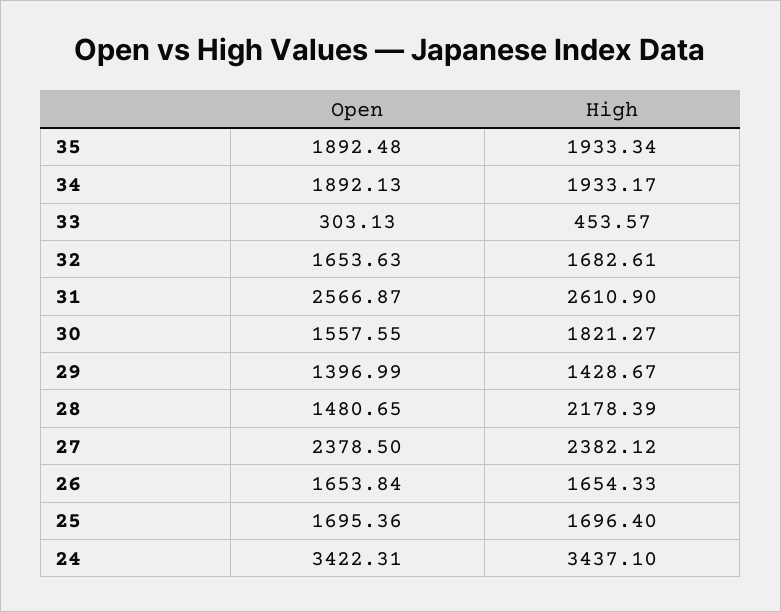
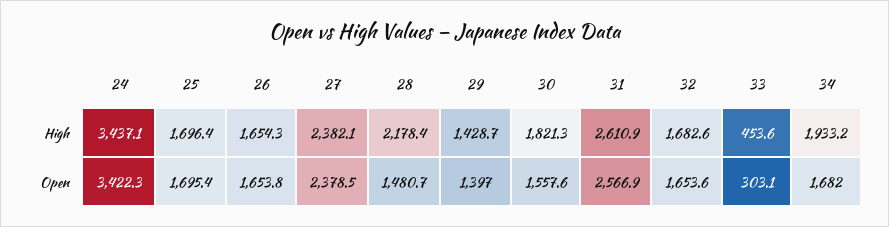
  {
    "Open": {
-     "35": 1892.48,
-     "34": 1892.13,
+     "34": 1682,
      "33": 303.13,
      "32": 1653.63,
      "31": 2566.87,
      "30": 1557.55,
      "29": 1396.99,
      "28": 1480.65,
      "27": 2378.5,
      "26": 1653.84,
      "25": 1695.36,
      "24": 3422.31
    },
    "High": {
-     "35": 1933.34,
      "34": 1933.17,
      "33": 453.57,
      "32": 1682.61,
      "31": 2610.9,
      "30": 1821.27,
      "29": 1428.67,
      "28": 2178.39,
      "27": 2382.12,
      "26": 1654.33,
      "25": 1696.4,
      "24": 3437.1
    }
  }

